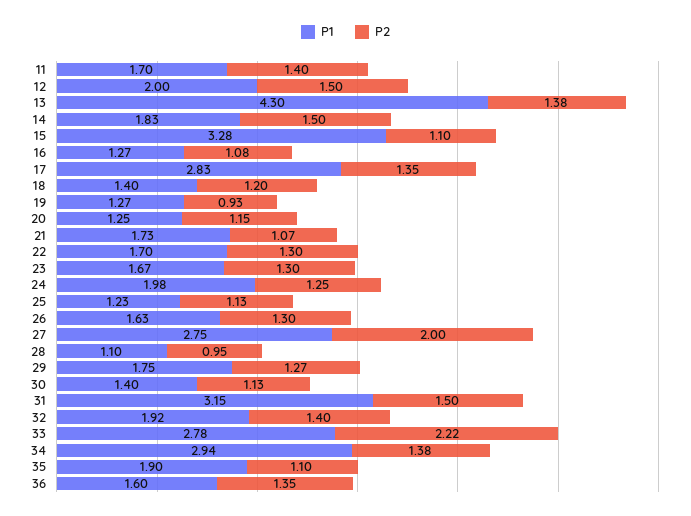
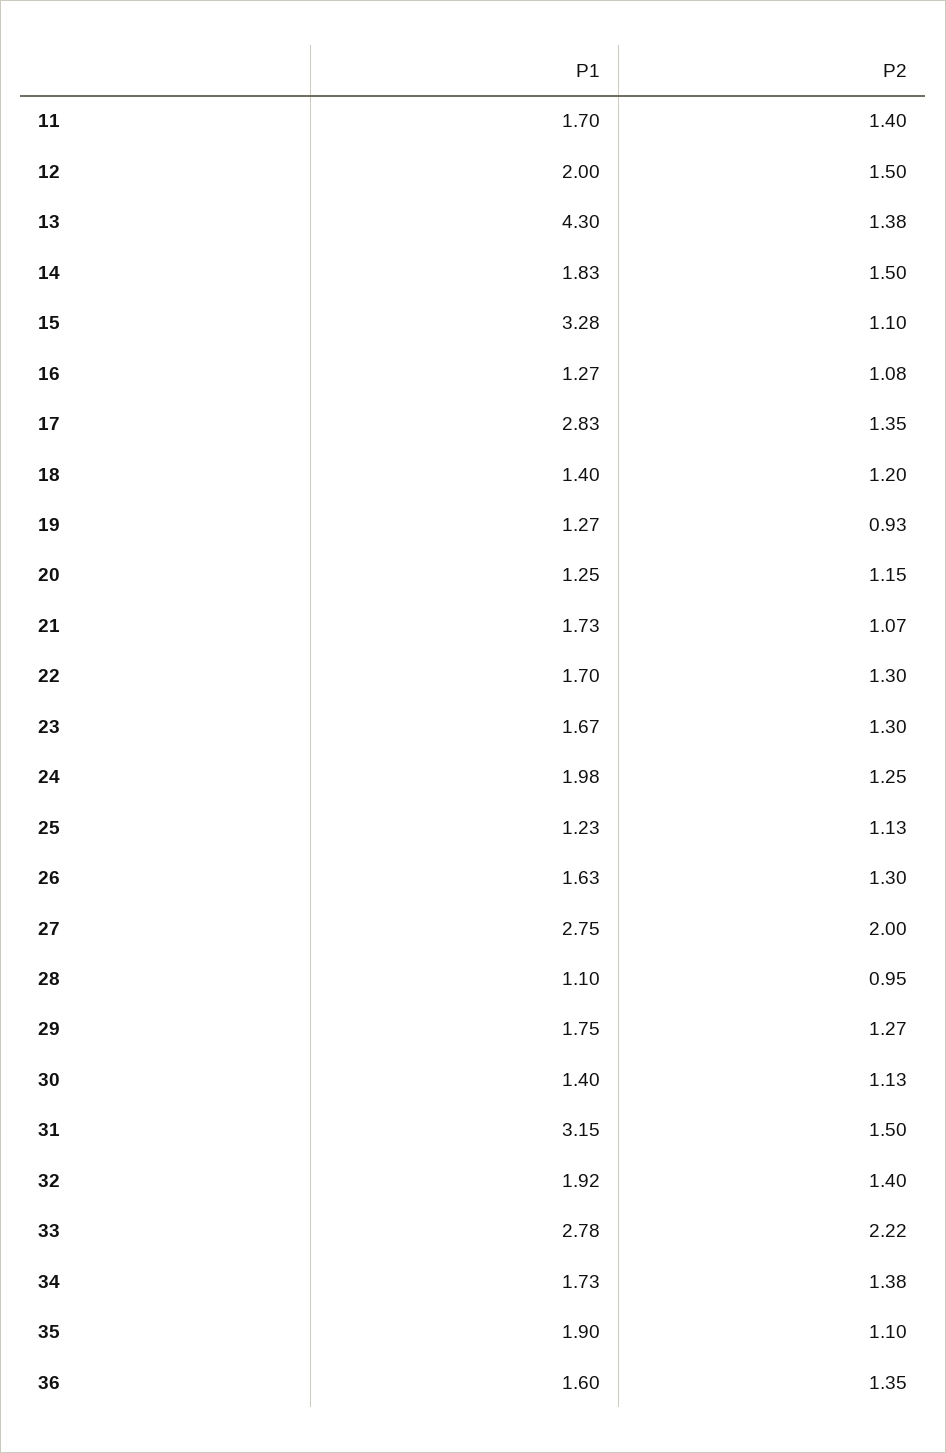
  {
    "P1": {
      "11": 1.7,
      "12": 2,
      "13": 4.3,
      "14": 1.83,
      "15": 3.28,
      "16": 1.27,
      "17": 2.83,
      "18": 1.4,
      "19": 1.27,
      "20": 1.25,
      "21": 1.73,
      "22": 1.7,
      "23": 1.67,
      "24": 1.98,
      "25": 1.23,
      "26": 1.63,
      "27": 2.75,
      "28": 1.1,
      "29": 1.75,
      "30": 1.4,
      "31": 3.15,
      "32": 1.92,
      "33": 2.78,
-     "34": 2.94,
+     "34": 1.73,
      "35": 1.9,
      "36": 1.6
    },
    "P2": {
      "11": 1.4,
      "12": 1.5,
      "13": 1.38,
      "14": 1.5,
      "15": 1.1,
      "16": 1.08,
      "17": 1.35,
      "18": 1.2,
      "19": 0.93,
      "20": 1.15,
      "21": 1.07,
      "22": 1.3,
      "23": 1.3,
      "24": 1.25,
      "25": 1.13,
      "26": 1.3,
      "27": 2,
      "28": 0.95,
      "29": 1.27,
      "30": 1.13,
      "31": 1.5,
      "32": 1.4,
      "33": 2.22,
      "34": 1.38,
      "35": 1.1,
      "36": 1.35
    }
  }

